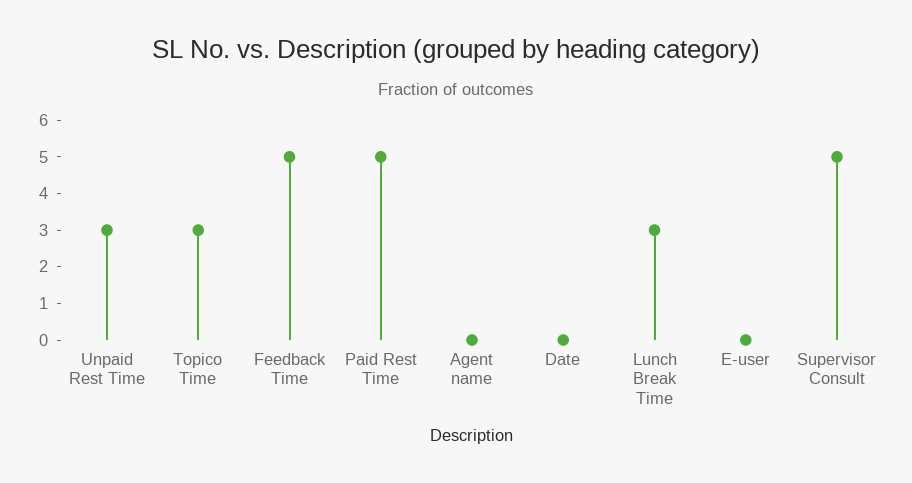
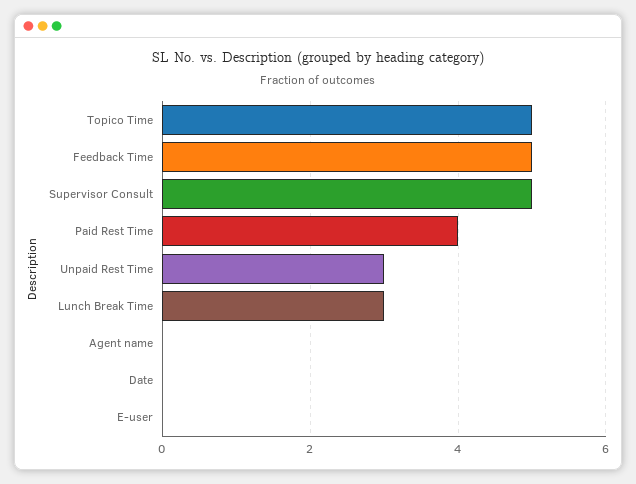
  {
    "Unpaid Rest Time": 3,
-   "Topico Time": 3,
+   "Topico Time": 5,
    "Feedback Time": 5,
-   "Paid Rest Time": 5,
+   "Paid Rest Time": 4,
    "Agent name": 0,
    "Date": 0,
    "Lunch Break Time": 3,
    "E-user": 0,
    "Supervisor Consult": 5
  }

